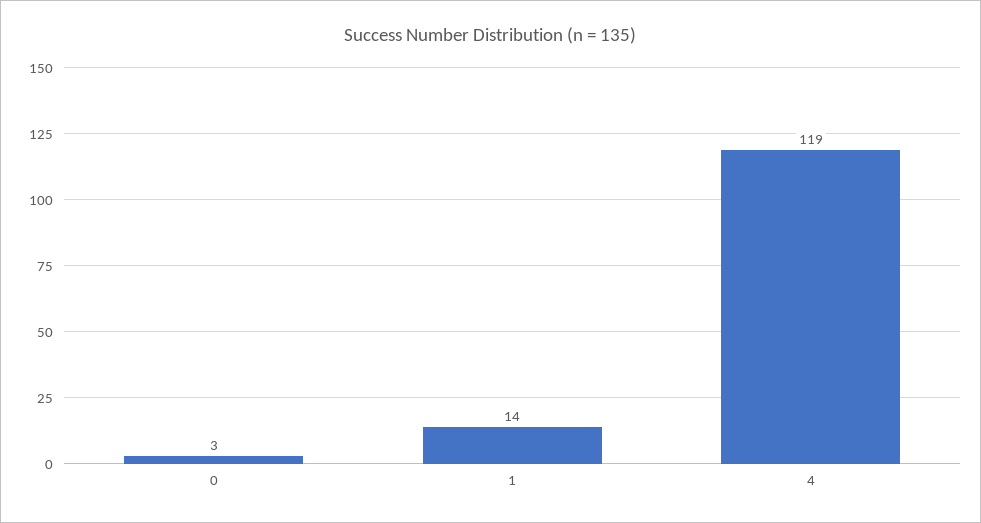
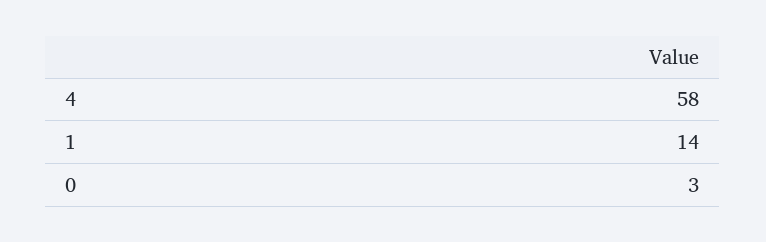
  {
    "0": 3,
    "1": 14,
-   "4": 119
+   "4": 58
  }

